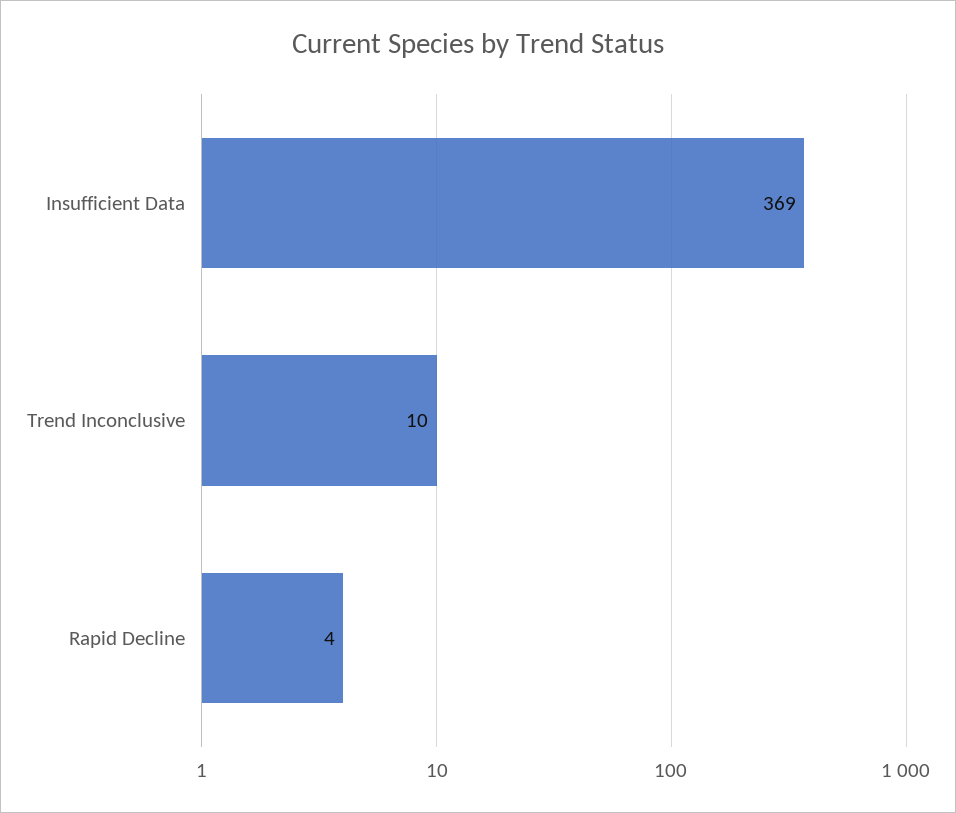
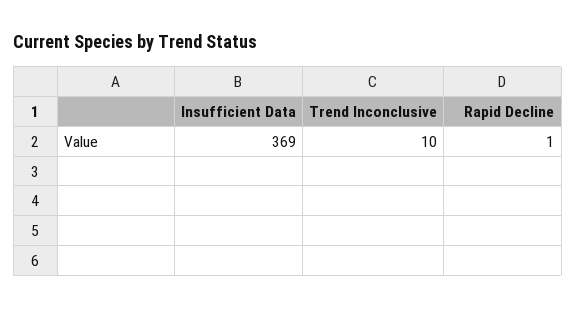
  {
    "Insufficient Data": 369,
    "Trend Inconclusive": 10,
-   "Rapid Decline": 4
+   "Rapid Decline": 1
  }

